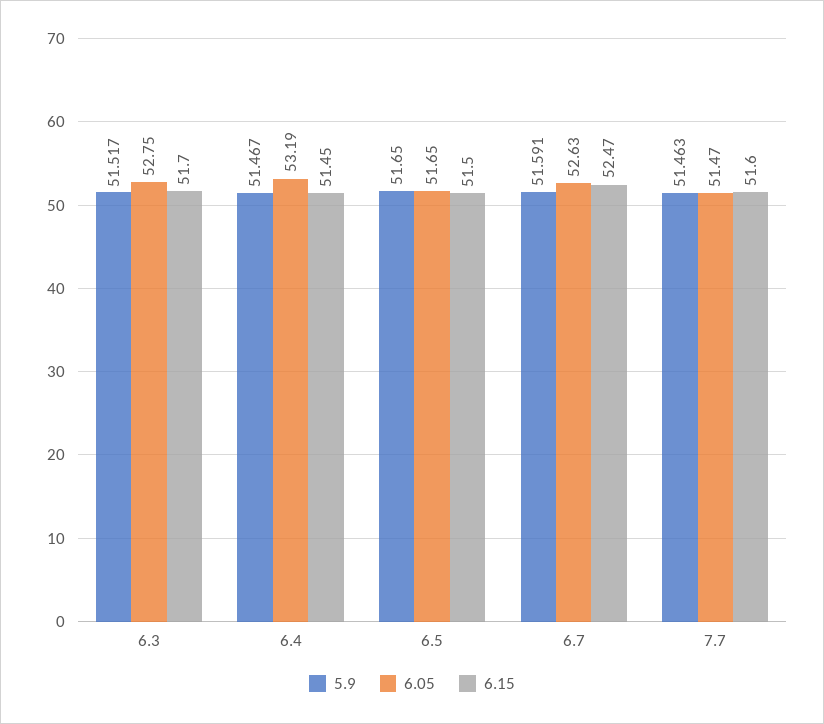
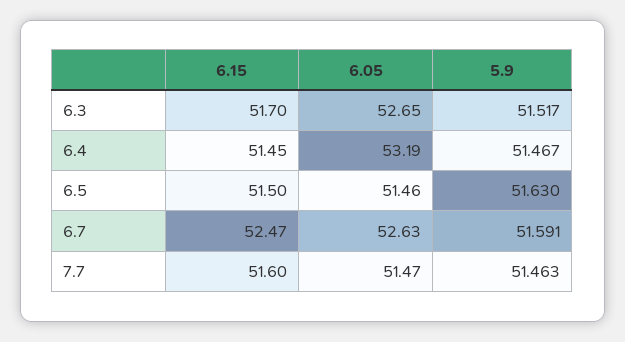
  {
    "5.9": {
      "6.3": 51.517,
      "6.4": 51.467,
-     "6.5": 51.65,
+     "6.5": 51.63,
      "6.7": 51.591,
      "7.7": 51.463
    },
    "6.05": {
-     "6.3": 52.75,
+     "6.3": 52.65,
      "6.4": 53.19,
-     "6.5": 51.65,
+     "6.5": 51.46,
      "6.7": 52.63,
      "7.7": 51.47
    },
    "6.15": {
      "6.3": 51.7,
      "6.4": 51.45,
      "6.5": 51.5,
      "6.7": 52.47,
      "7.7": 51.6
    }
  }

